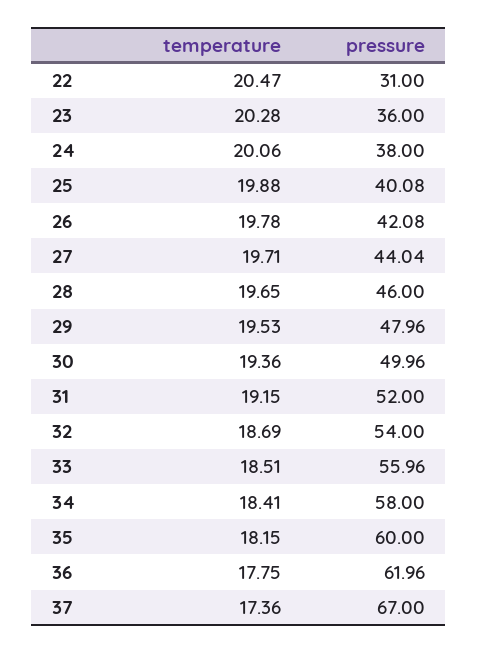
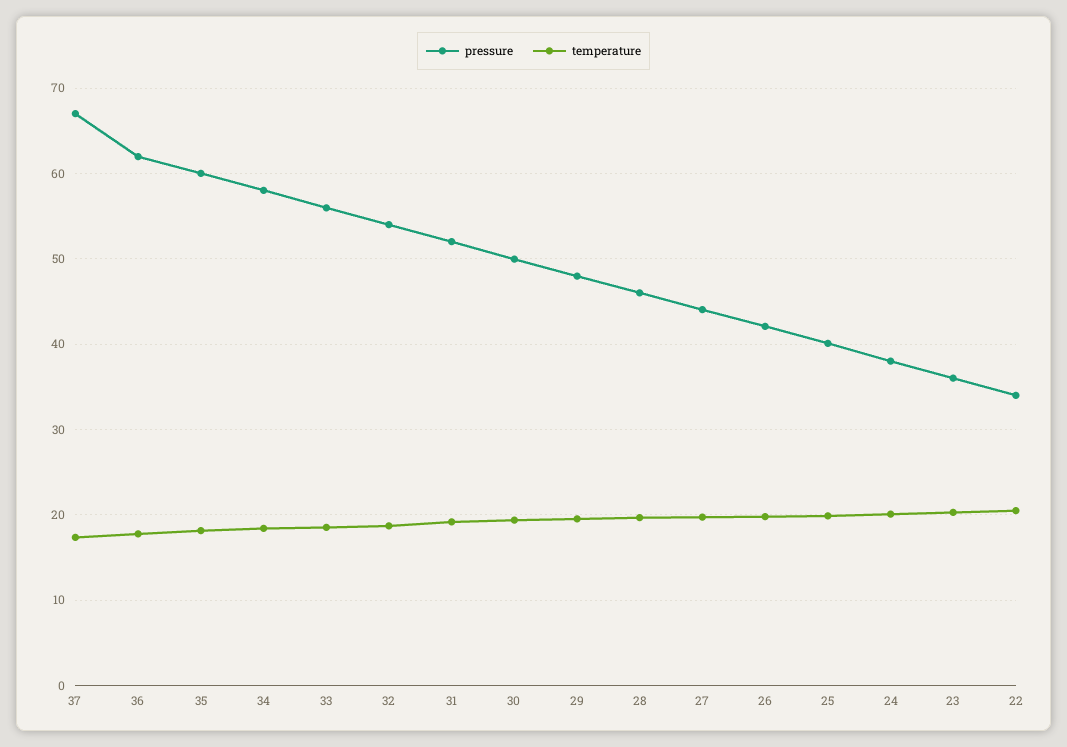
  {
    "temperature": {
      "22": 20.47,
      "23": 20.28,
      "24": 20.06,
      "25": 19.88,
      "26": 19.78,
      "27": 19.71,
      "28": 19.65,
      "29": 19.53,
      "30": 19.36,
      "31": 19.15,
      "32": 18.69,
      "33": 18.51,
      "34": 18.41,
      "35": 18.15,
      "36": 17.75,
      "37": 17.36
    },
    "pressure": {
-     "22": 31,
+     "22": 34,
      "23": 36,
      "24": 38,
      "25": 40.08,
      "26": 42.08,
      "27": 44.04,
      "28": 46,
      "29": 47.96,
      "30": 49.96,
      "31": 52,
      "32": 54,
      "33": 55.96,
      "34": 58,
      "35": 60,
      "36": 61.96,
      "37": 67
    }
  }

